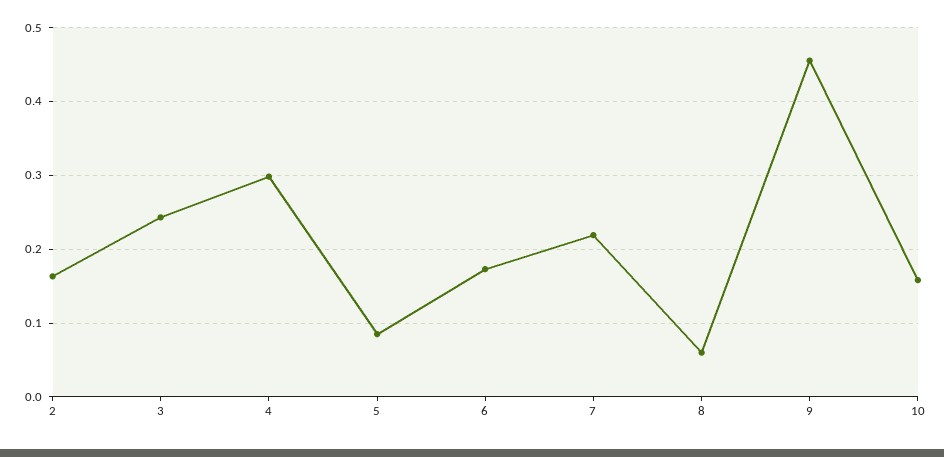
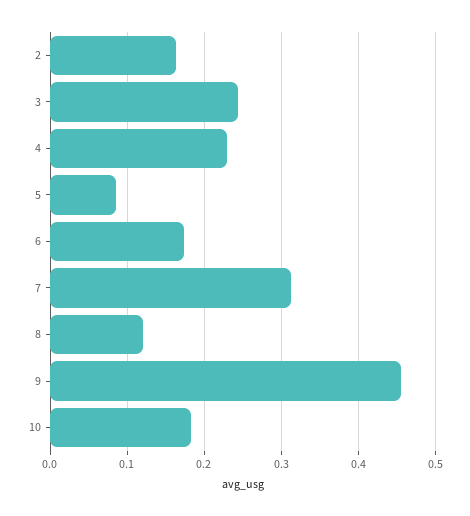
  {
    "2": 0.16,
    "3": 0.24,
-   "4": 0.3,
+   "4": 0.23,
    "5": 0.09,
    "6": 0.17,
-   "7": 0.22,
+   "7": 0.31,
-   "8": 0.06,
+   "8": 0.12,
    "9": 0.46,
-   "10": 0.16
+   "10": 0.18
  }

